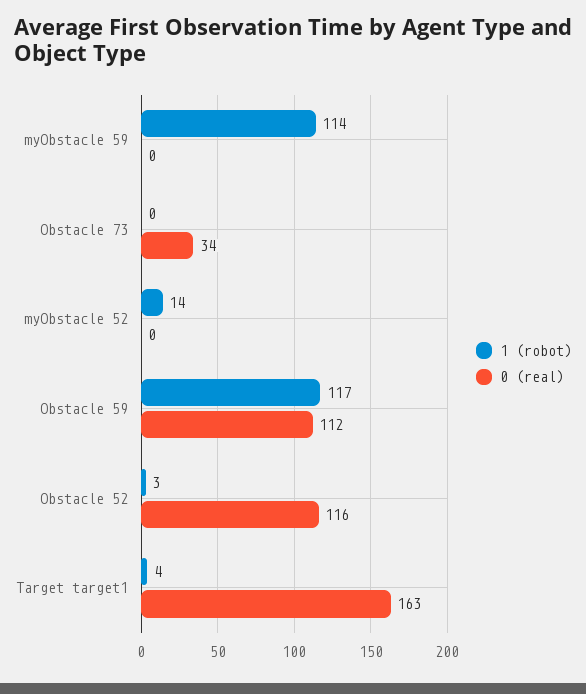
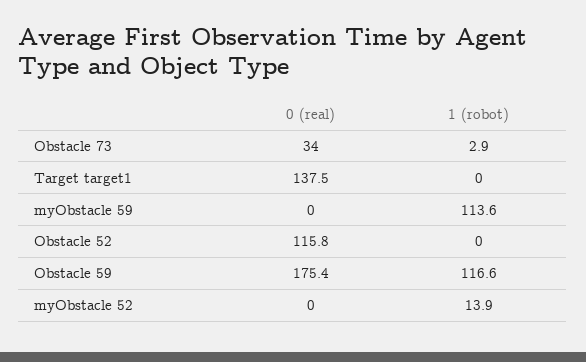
  {
    "1 (robot)": {
      "myObstacle 59": 113.6,
-     "Obstacle 73": 0,
+     "Obstacle 73": 2.9,
      "myObstacle 52": 13.9,
      "Obstacle 59": 116.6,
-     "Obstacle 52": 3,
+     "Obstacle 52": 0,
-     "Target target1": 4
+     "Target target1": 0
    },
    "0 (real)": {
      "myObstacle 59": 0,
      "Obstacle 73": 34,
      "myObstacle 52": 0,
-     "Obstacle 59": 112,
+     "Obstacle 59": 175.4,
      "Obstacle 52": 115.8,
-     "Target target1": 163
+     "Target target1": 137.5
    }
  }

